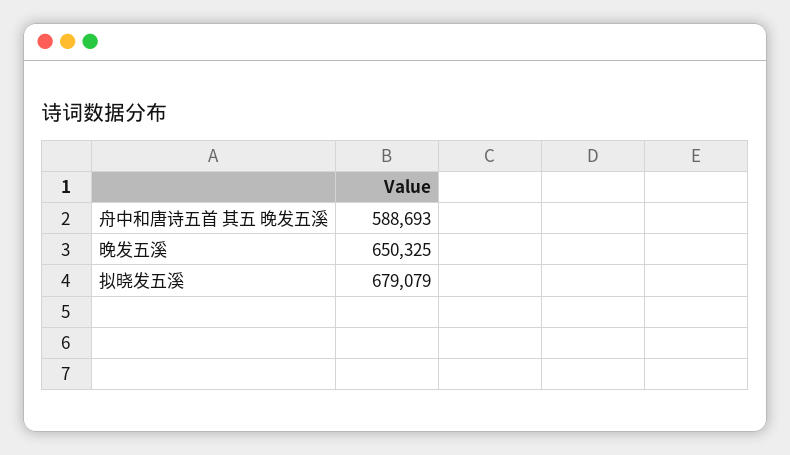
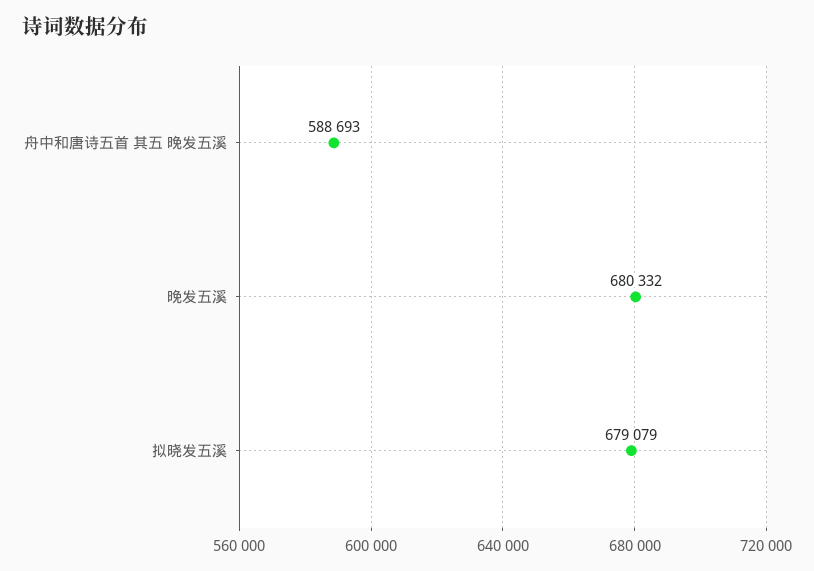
  {
    "舟中和唐诗五首 其五 晚发五溪": 588693,
-   "晚发五溪": 650325,
+   "晚发五溪": 680332,
    "拟晓发五溪": 679079
  }

